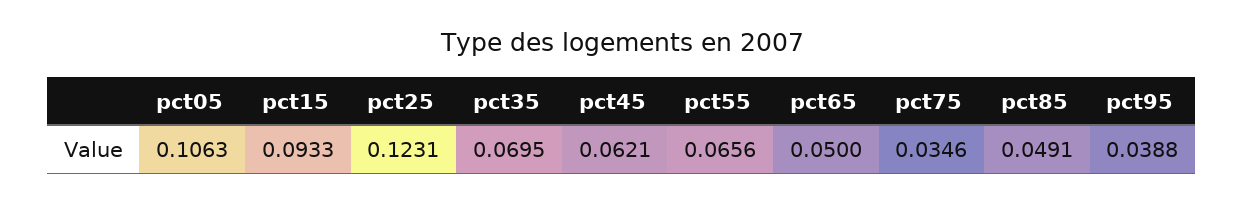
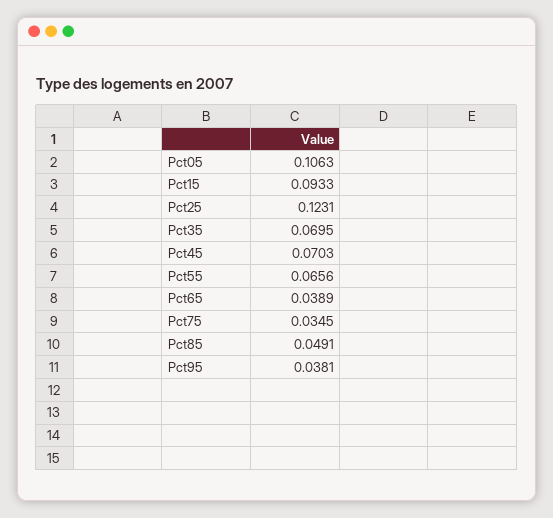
  {
    "pct05": 0.1063,
    "pct15": 0.0933,
    "pct25": 0.1231,
    "pct35": 0.0695,
-   "pct45": 0.0621,
+   "pct45": 0.0703,
    "pct55": 0.0656,
-   "pct65": 0.05,
+   "pct65": 0.0389,
-   "pct75": 0.0346,
+   "pct75": 0.0345,
    "pct85": 0.0491,
-   "pct95": 0.0388
+   "pct95": 0.0381
  }

